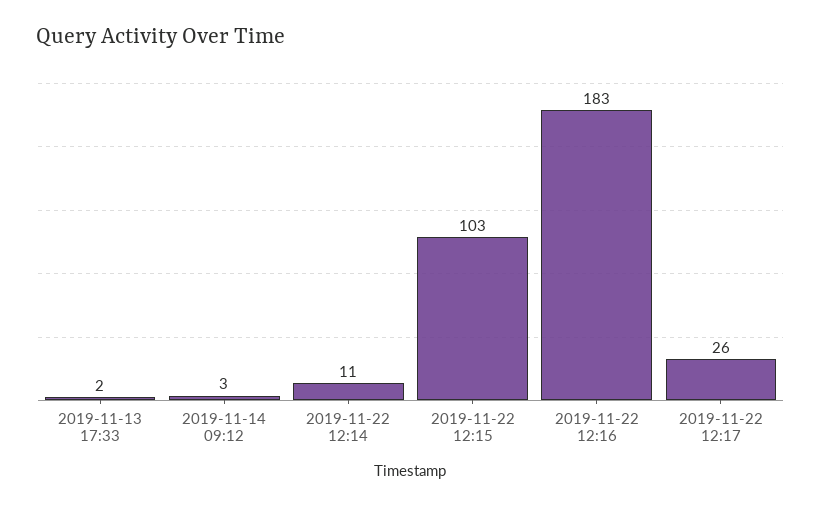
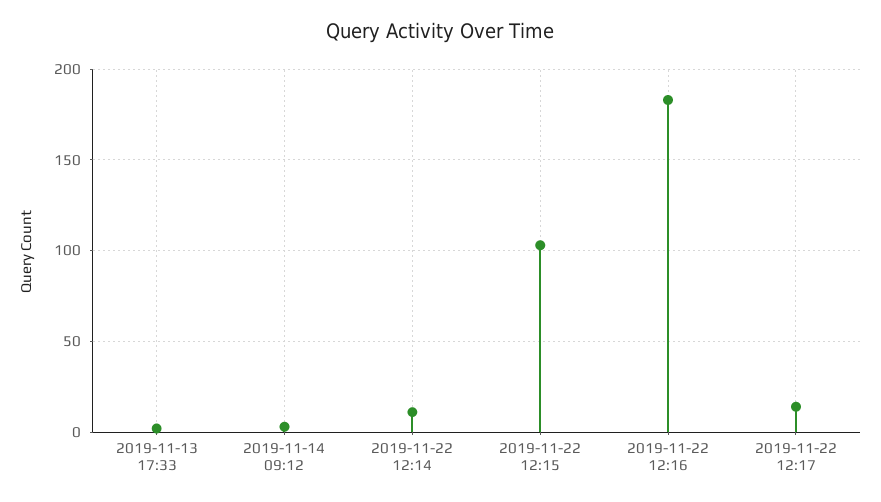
  {
    "2019-11-13 17:33": 2,
    "2019-11-14 09:12": 3,
    "2019-11-22 12:14": 11,
    "2019-11-22 12:15": 103,
    "2019-11-22 12:16": 183,
-   "2019-11-22 12:17": 26
+   "2019-11-22 12:17": 15
  }

